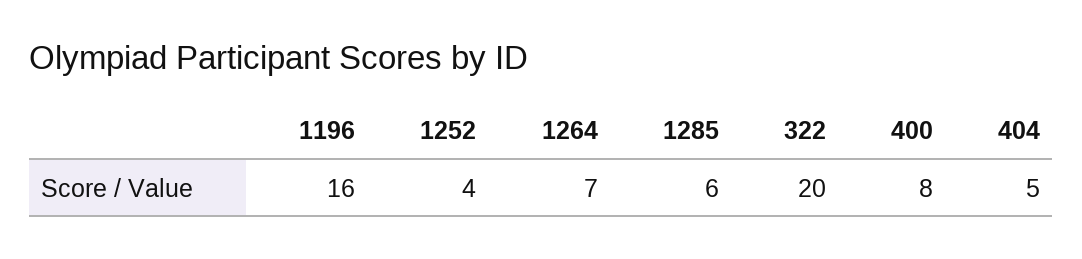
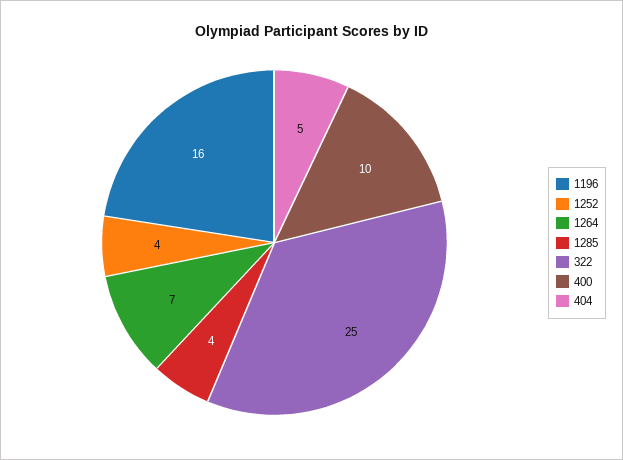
  {
    "1196": 16,
    "1252": 4,
    "1264": 7,
-   "1285": 6,
+   "1285": 4,
-   "322": 20,
+   "322": 25,
-   "400": 8,
+   "400": 10,
    "404": 5
  }

